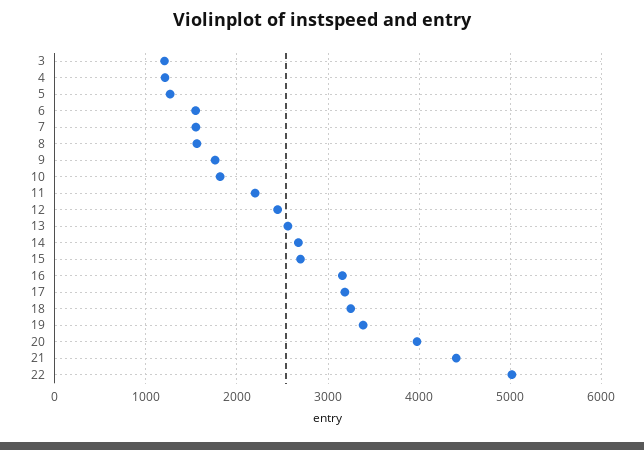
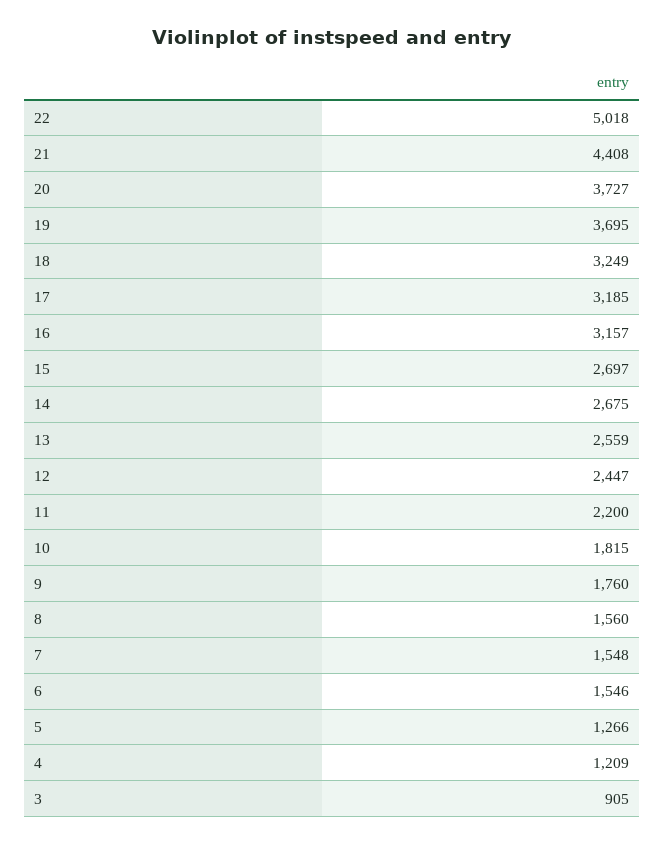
  {
-   "3": 1200,
+   "3": 905,
    "4": 1209,
    "5": 1266,
    "6": 1546,
    "7": 1548,
    "8": 1560,
    "9": 1760,
    "10": 1815,
    "11": 2200,
    "12": 2447,
    "13": 2559,
    "14": 2675,
    "15": 2697,
    "16": 3157,
    "17": 3185,
    "18": 3249,
-   "19": 3400,
+   "19": 3695,
-   "20": 4000,
+   "20": 3727,
    "21": 4408,
    "22": 5018
  }

